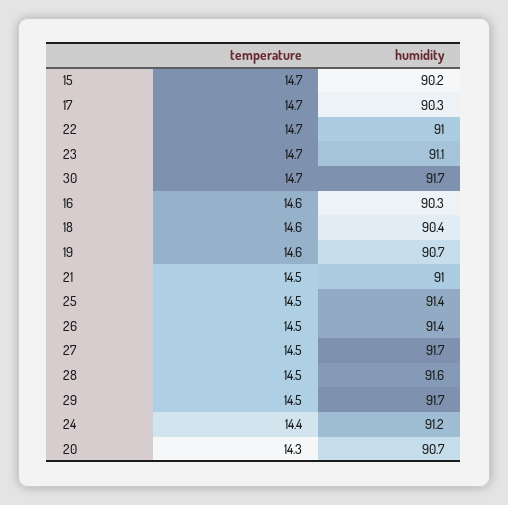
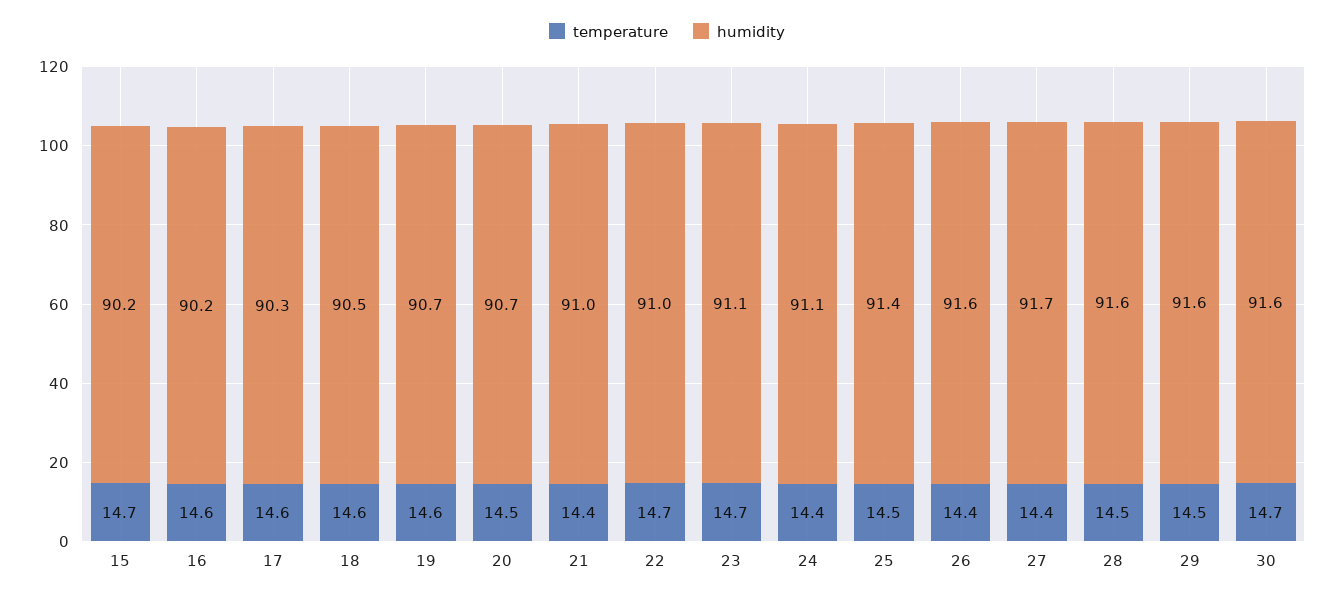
  {
    "temperature": {
      "15": 14.7,
-     "17": 14.7,
+     "17": 14.6,
      "22": 14.7,
      "23": 14.7,
      "30": 14.7,
      "16": 14.6,
      "18": 14.6,
      "19": 14.6,
-     "21": 14.5,
+     "21": 14.4,
      "25": 14.5,
-     "26": 14.5,
+     "26": 14.4,
-     "27": 14.5,
+     "27": 14.4,
      "28": 14.5,
      "29": 14.5,
      "24": 14.4,
-     "20": 14.3
+     "20": 14.5
    },
    "humidity": {
      "15": 90.2,
      "17": 90.3,
      "22": 91,
      "23": 91.1,
-     "30": 91.7,
+     "30": 91.6,
-     "16": 90.3,
+     "16": 90.2,
-     "18": 90.4,
+     "18": 90.5,
      "19": 90.7,
      "21": 91,
      "25": 91.4,
-     "26": 91.4,
+     "26": 91.6,
      "27": 91.7,
      "28": 91.6,
-     "29": 91.7,
+     "29": 91.6,
-     "24": 91.2,
+     "24": 91.1,
      "20": 90.7
    }
  }

